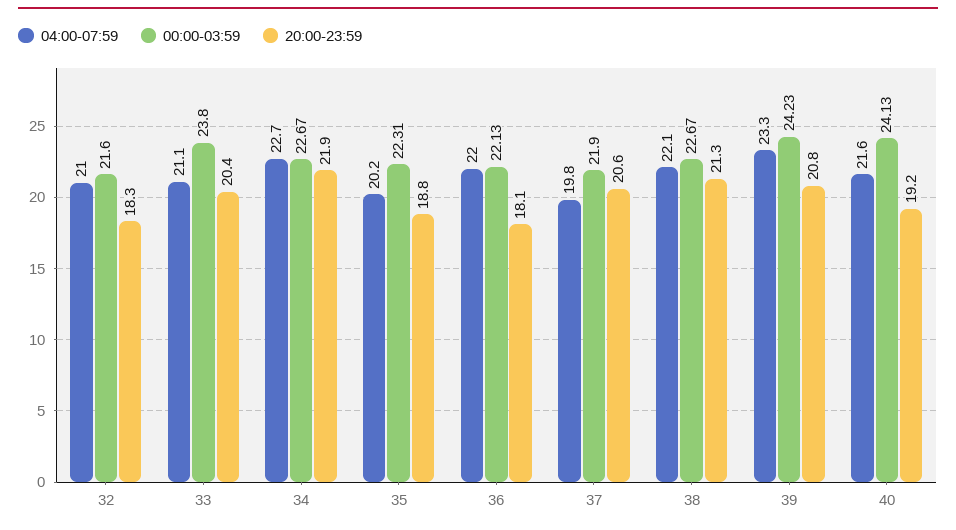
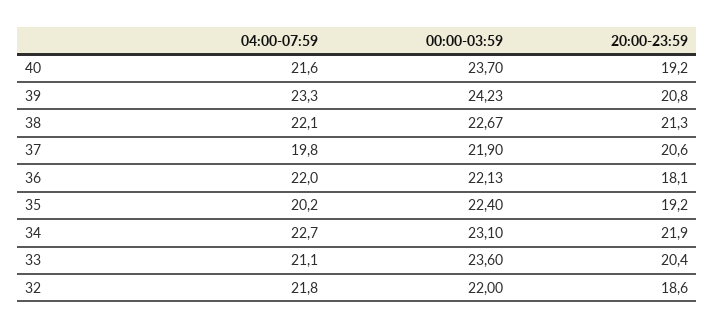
  {
    "04:00-07:59": {
-     "32": 21,
+     "32": 21.8,
      "33": 21.1,
      "34": 22.7,
      "35": 20.2,
      "36": 22,
      "37": 19.8,
      "38": 22.1,
      "39": 23.3,
      "40": 21.6
    },
    "00:00-03:59": {
-     "32": 21.6,
+     "32": 22,
-     "33": 23.8,
+     "33": 23.6,
-     "34": 22.67,
+     "34": 23.1,
-     "35": 22.31,
+     "35": 22.4,
      "36": 22.13,
      "37": 21.9,
      "38": 22.67,
      "39": 24.23,
-     "40": 24.13
+     "40": 23.7
    },
    "20:00-23:59": {
-     "32": 18.3,
+     "32": 18.6,
      "33": 20.4,
      "34": 21.9,
-     "35": 18.8,
+     "35": 19.2,
      "36": 18.1,
      "37": 20.6,
      "38": 21.3,
      "39": 20.8,
      "40": 19.2
    }
  }

